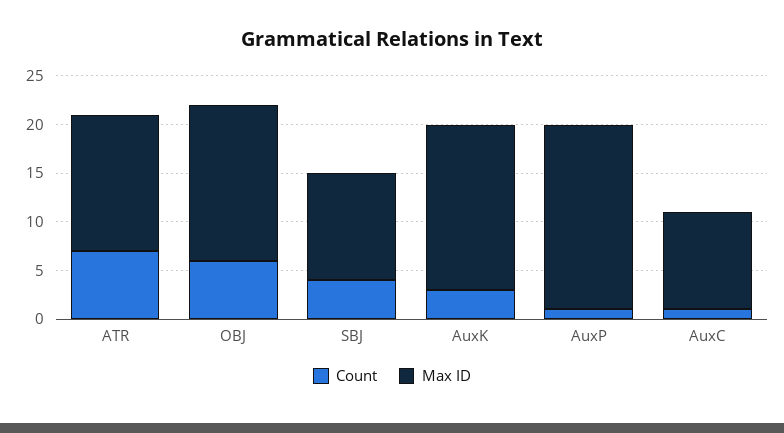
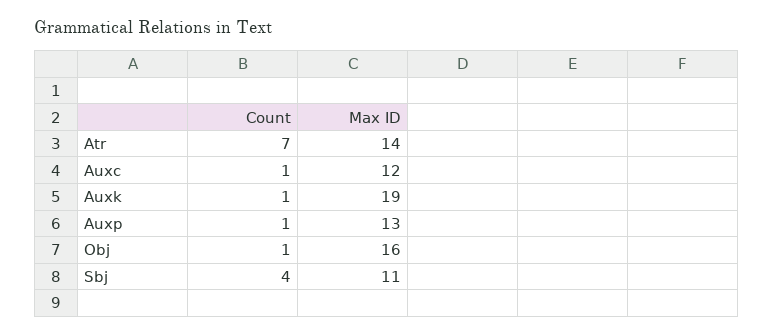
  {
    "Count": {
      "ATR": 7,
-     "OBJ": 6,
+     "OBJ": 1,
      "SBJ": 4,
-     "AuxK": 3,
+     "AuxK": 1,
      "AuxP": 1,
      "AuxC": 1
    },
    "Max ID": {
      "ATR": 14,
      "OBJ": 16,
      "SBJ": 11,
-     "AuxK": 17,
+     "AuxK": 19,
-     "AuxP": 19,
+     "AuxP": 13,
-     "AuxC": 10
+     "AuxC": 12
    }
  }

